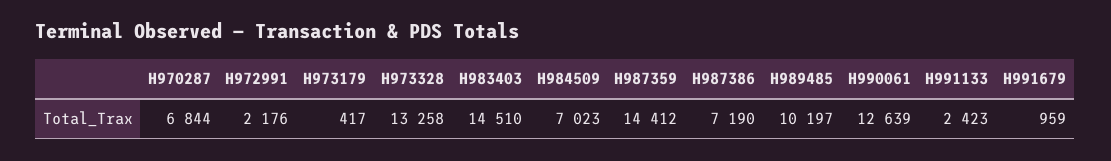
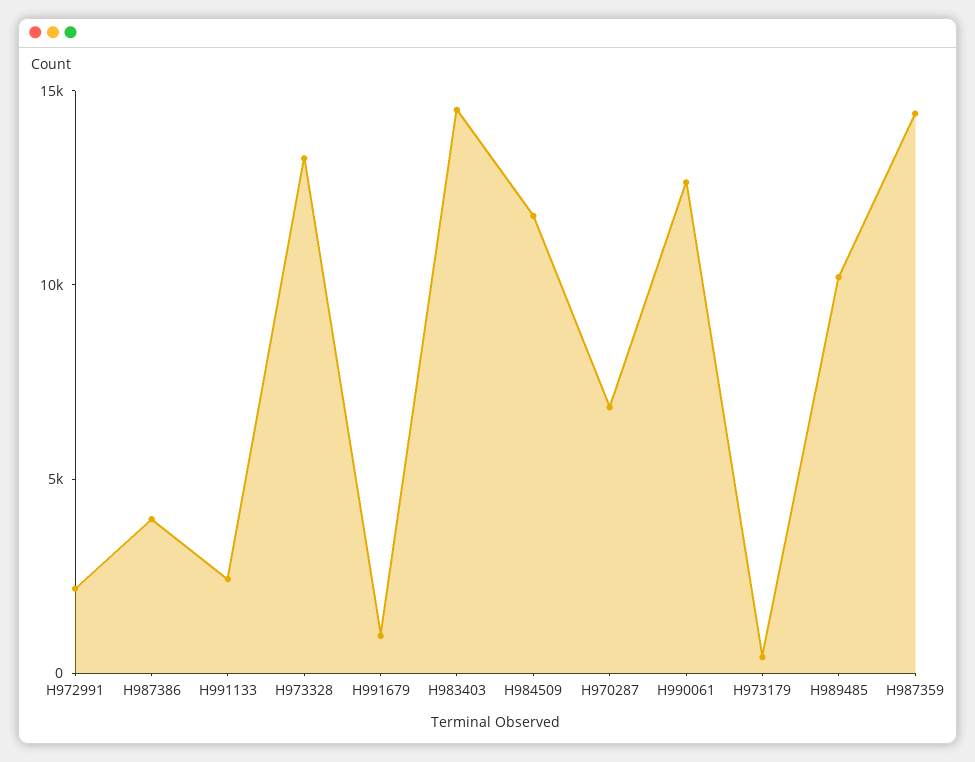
  {
    "H970287": 6844,
    "H972991": 2176,
    "H973179": 417,
    "H973328": 13258,
    "H983403": 14510,
-   "H984509": 7023,
+   "H984509": 12000,
    "H987359": 14412,
-   "H987386": 7190,
+   "H987386": 4000,
    "H989485": 10197,
    "H990061": 12639,
    "H991133": 2423,
    "H991679": 959
  }

